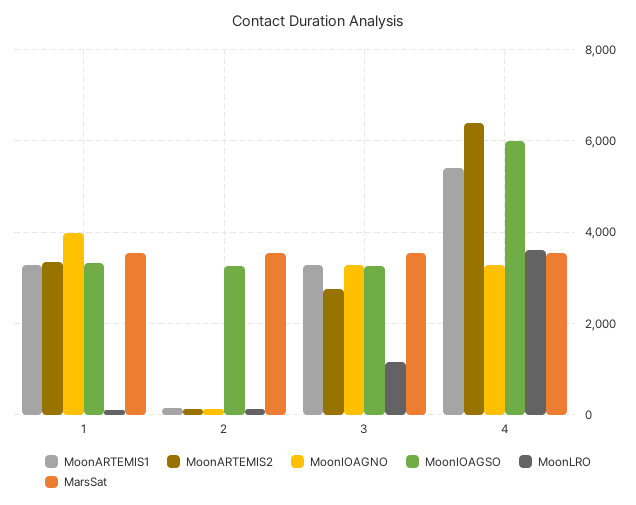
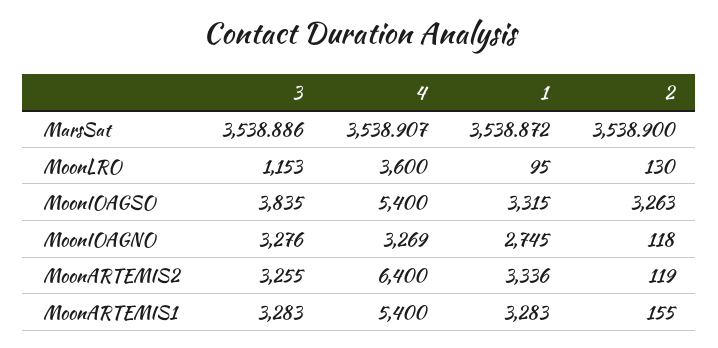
  {
    "MoonARTEMIS1": {
      "1": 3283,
      "2": 155,
      "3": 3283,
      "4": 5400
    },
    "MoonARTEMIS2": {
      "1": 3336,
      "2": 119,
-     "3": 2800,
+     "3": 3255,
      "4": 6400
    },
    "MoonIOAGNO": {
-     "1": 4000,
+     "1": 2745,
      "2": 118,
      "3": 3276,
      "4": 3269
    },
    "MoonIOAGSO": {
      "1": 3315,
      "2": 3263,
-     "3": 3200,
+     "3": 3835,
-     "4": 6000
+     "4": 5400
    },
    "MoonLRO": {
      "1": 95,
      "2": 130,
      "3": 1153,
      "4": 3600
    },
    "MarsSat": {
      "1": 3538.872,
      "2": 3538.9,
      "3": 3538.886,
      "4": 3538.907
    }
  }

